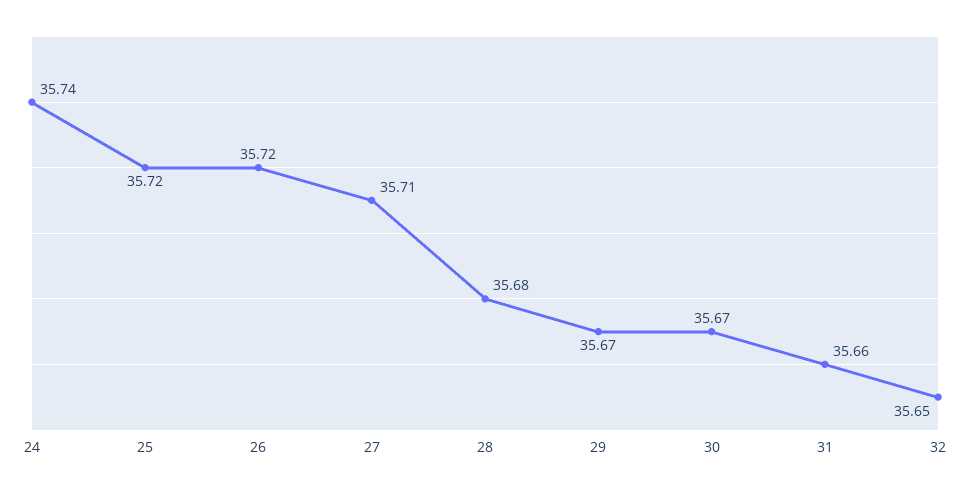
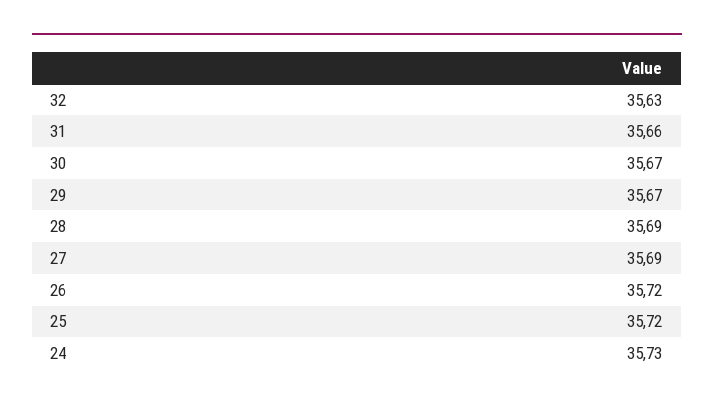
  {
-   "24": 35.74,
+   "24": 35.73,
    "25": 35.72,
    "26": 35.72,
-   "27": 35.71,
+   "27": 35.69,
-   "28": 35.68,
+   "28": 35.69,
    "29": 35.67,
    "30": 35.67,
    "31": 35.66,
-   "32": 35.65
+   "32": 35.63
  }

